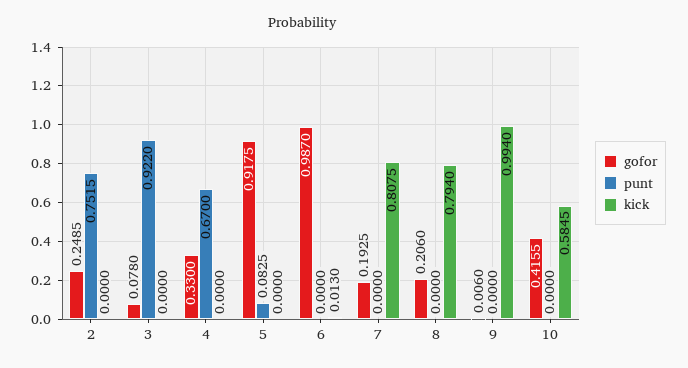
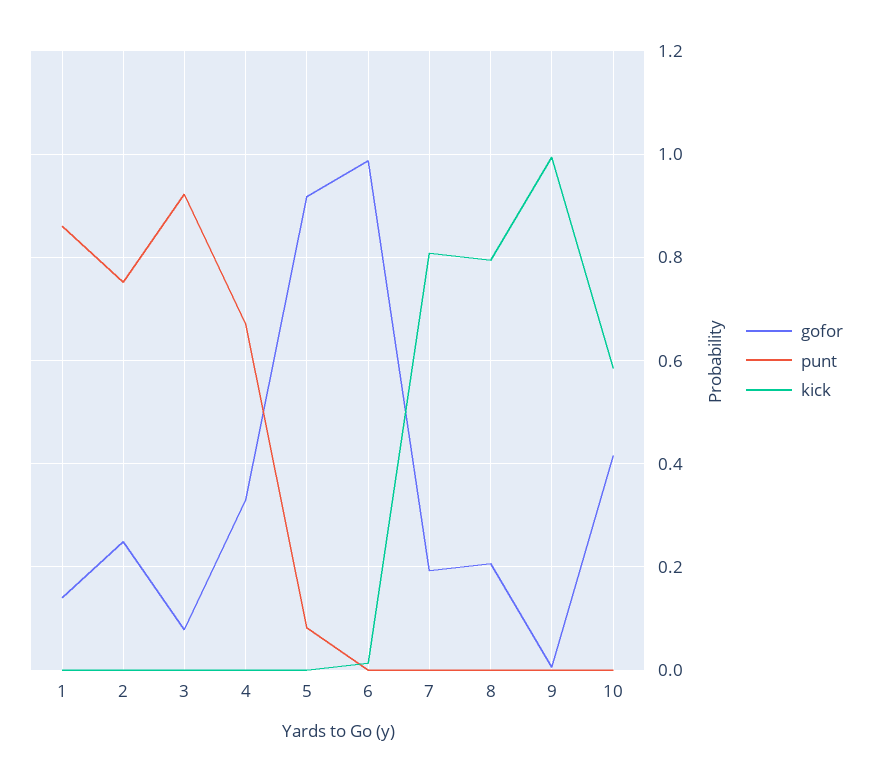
  {
    "gofor": {
      "2": 0.2485,
      "3": 0.078,
      "4": 0.33,
      "5": 0.9175,
      "6": 0.987,
      "7": 0.1925,
      "8": 0.206,
      "9": 0.006,
-     "10": 0.4155
+     "10": 0.4155,
+     "1": 0.14
    },
    "punt": {
      "2": 0.7515,
      "3": 0.922,
      "4": 0.67,
      "5": 0.0825,
      "6": 0,
      "7": 0,
      "8": 0,
      "9": 0,
-     "10": 0
+     "10": 0,
+     "1": 0.86
    },
    "kick": {
      "2": 0,
      "3": 0,
      "4": 0,
      "5": 0,
      "6": 0.013,
      "7": 0.8075,
      "8": 0.794,
      "9": 0.994,
-     "10": 0.5845
+     "10": 0.5845,
+     "1": 0
    }
  }

